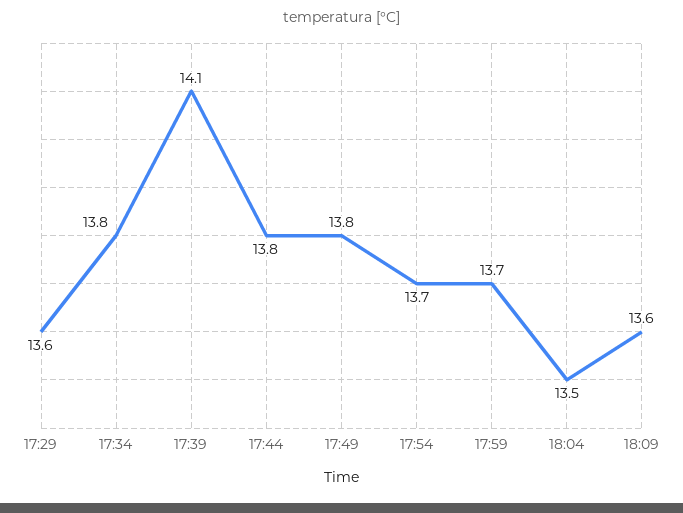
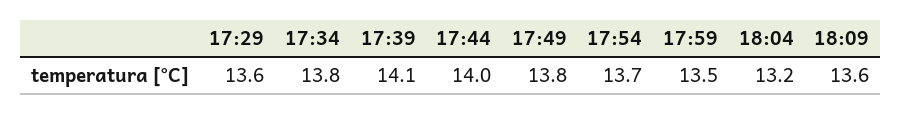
  {
    "17:29": 13.6,
    "17:34": 13.8,
    "17:39": 14.1,
-   "17:44": 13.8,
+   "17:44": 14,
    "17:49": 13.8,
    "17:54": 13.7,
-   "17:59": 13.7,
+   "17:59": 13.5,
-   "18:04": 13.5,
+   "18:04": 13.2,
    "18:09": 13.6
  }

